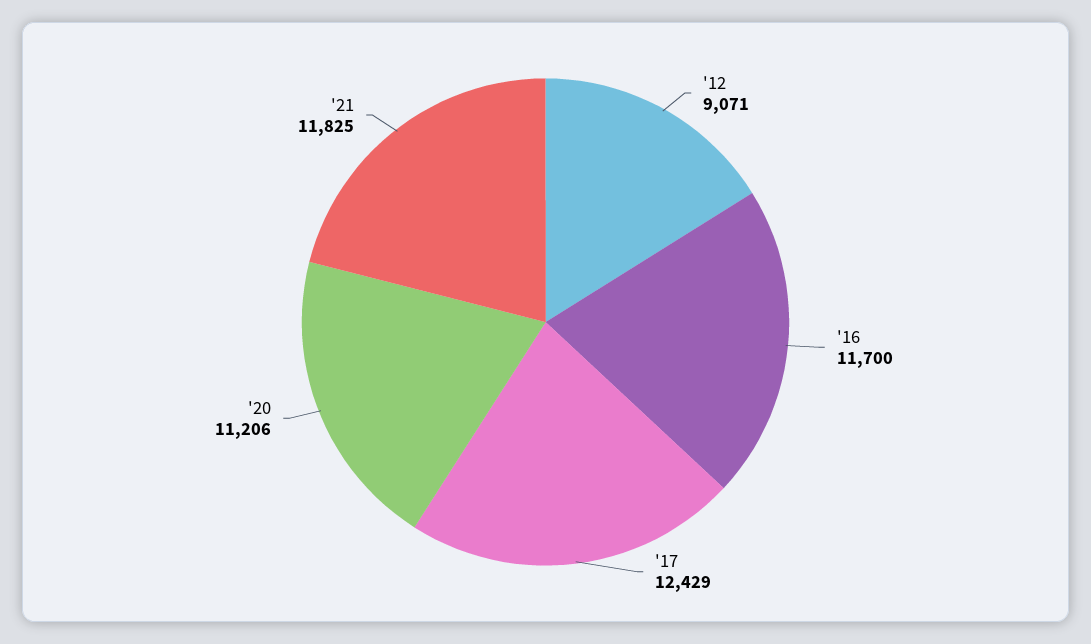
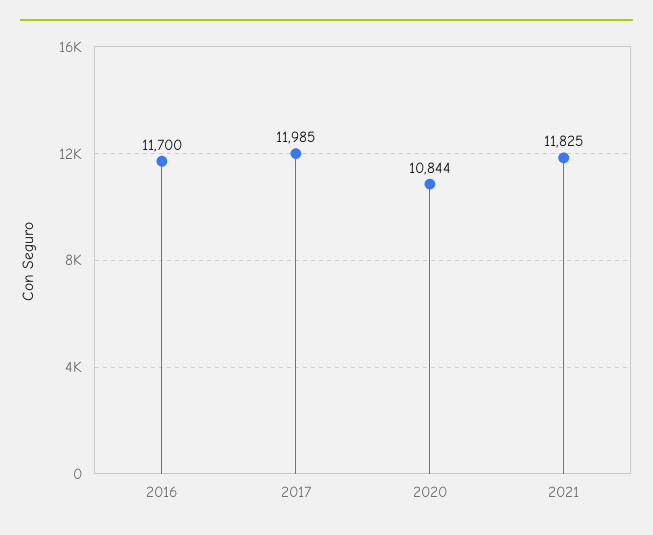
  {
-   "'12": 9071,
    "'16": 11700,
-   "'17": 12429,
+   "'17": 11985,
-   "'20": 11206,
+   "'20": 10844,
    "'21": 11825
  }

